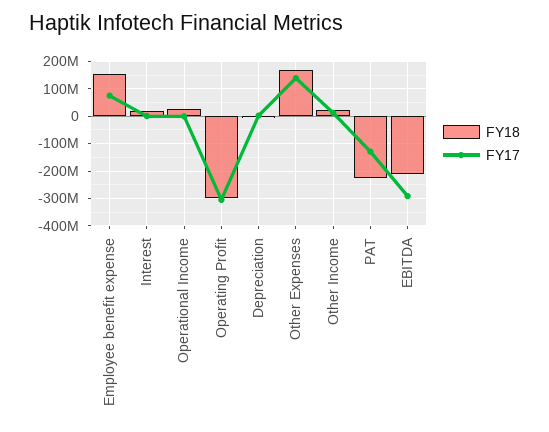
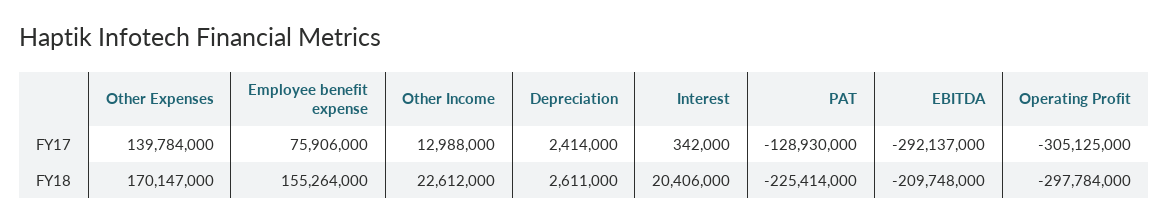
  {
    "FY18": {
      "Employee benefit expense": 155264000,
      "Interest": 20406000,
-     "Operational Income": 25000000,
      "Operating Profit": -297784000,
      "Depreciation": 2611000,
      "Other Expenses": 170147000,
      "Other Income": 22612000,
      "PAT": -225414000,
      "EBITDA": -209748000
    },
    "FY17": {
      "Employee benefit expense": 75906000,
      "Interest": 342000,
-     "Operational Income": 0,
      "Operating Profit": -305125000,
      "Depreciation": 2414000,
      "Other Expenses": 139784000,
      "Other Income": 12988000,
      "PAT": -128930000,
      "EBITDA": -292137000
    }
  }

